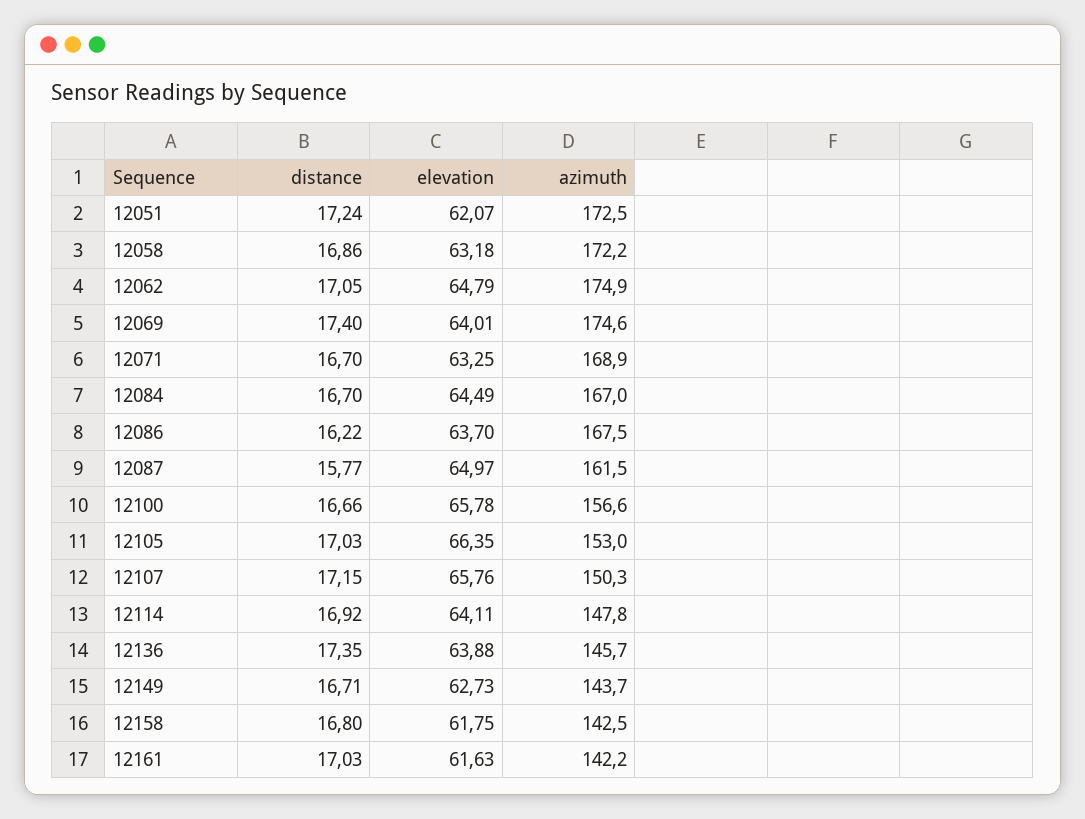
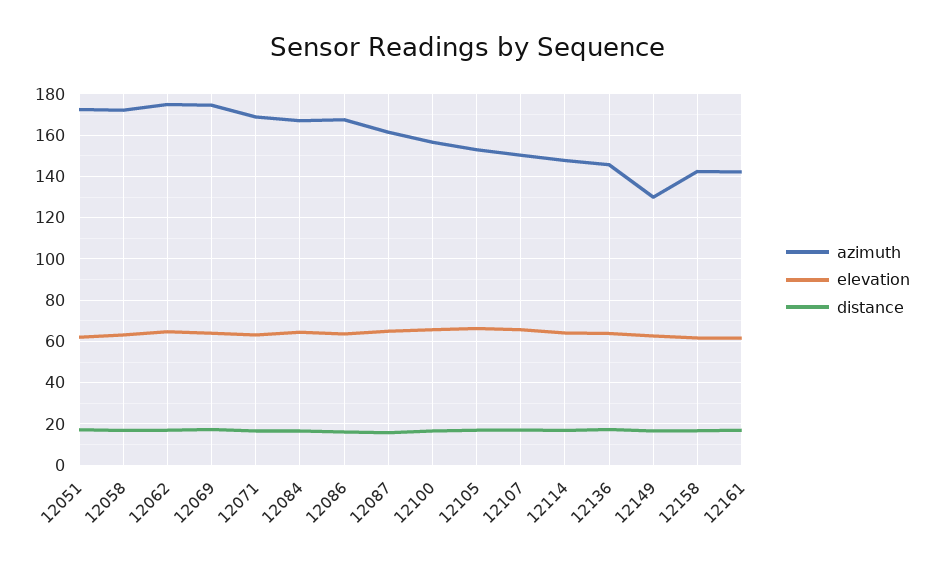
  {
    "distance": {
      "12051": 17.24,
      "12058": 16.86,
      "12062": 17.05,
      "12069": 17.4,
      "12071": 16.7,
      "12084": 16.7,
      "12086": 16.22,
      "12087": 15.77,
      "12100": 16.66,
      "12105": 17.03,
      "12107": 17.15,
      "12114": 16.92,
      "12136": 17.35,
      "12149": 16.71,
      "12158": 16.8,
      "12161": 17.03
    },
    "elevation": {
      "12051": 62.07,
      "12058": 63.18,
      "12062": 64.79,
      "12069": 64.01,
      "12071": 63.25,
      "12084": 64.49,
      "12086": 63.7,
      "12087": 64.97,
      "12100": 65.78,
      "12105": 66.35,
      "12107": 65.76,
      "12114": 64.11,
      "12136": 63.88,
      "12149": 62.73,
      "12158": 61.75,
      "12161": 61.63
    },
    "azimuth": {
      "12051": 172.5,
      "12058": 172.2,
      "12062": 174.9,
      "12069": 174.6,
      "12071": 168.9,
      "12084": 167,
      "12086": 167.5,
      "12087": 161.5,
      "12100": 156.6,
      "12105": 153,
      "12107": 150.3,
      "12114": 147.8,
      "12136": 145.7,
-     "12149": 143.7,
+     "12149": 130,
      "12158": 142.5,
      "12161": 142.2
    }
  }

